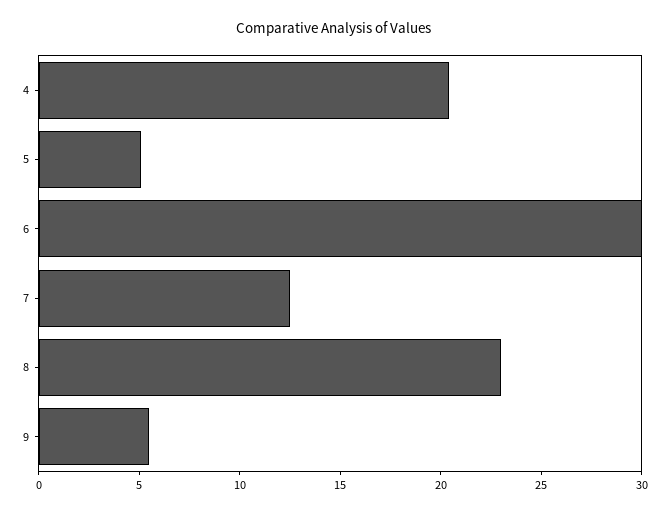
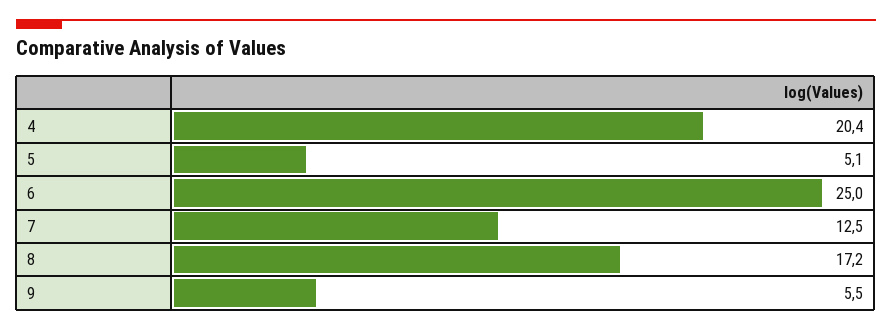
  {
    "4": 20.4,
    "5": 5.1,
-   "6": 30,
+   "6": 25,
    "7": 12.5,
-   "8": 23,
+   "8": 17.2,
    "9": 5.5
  }

